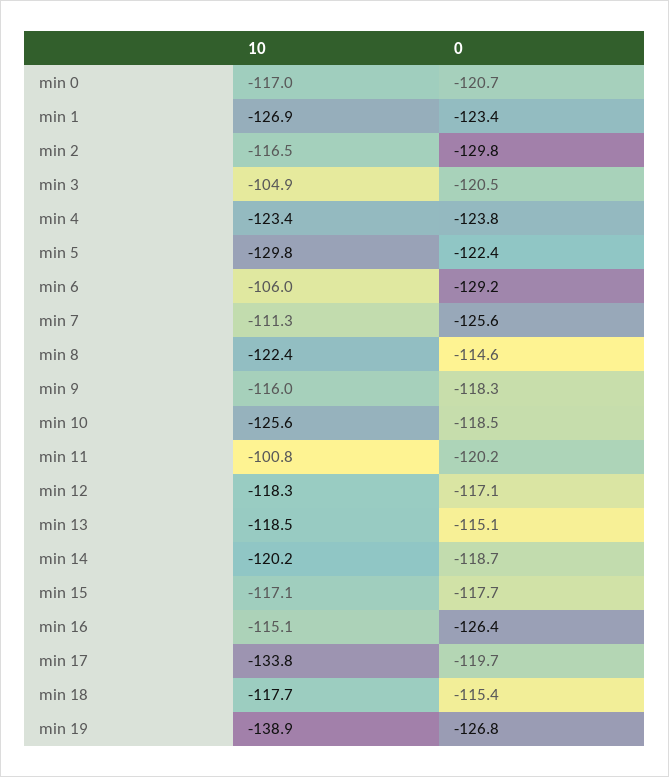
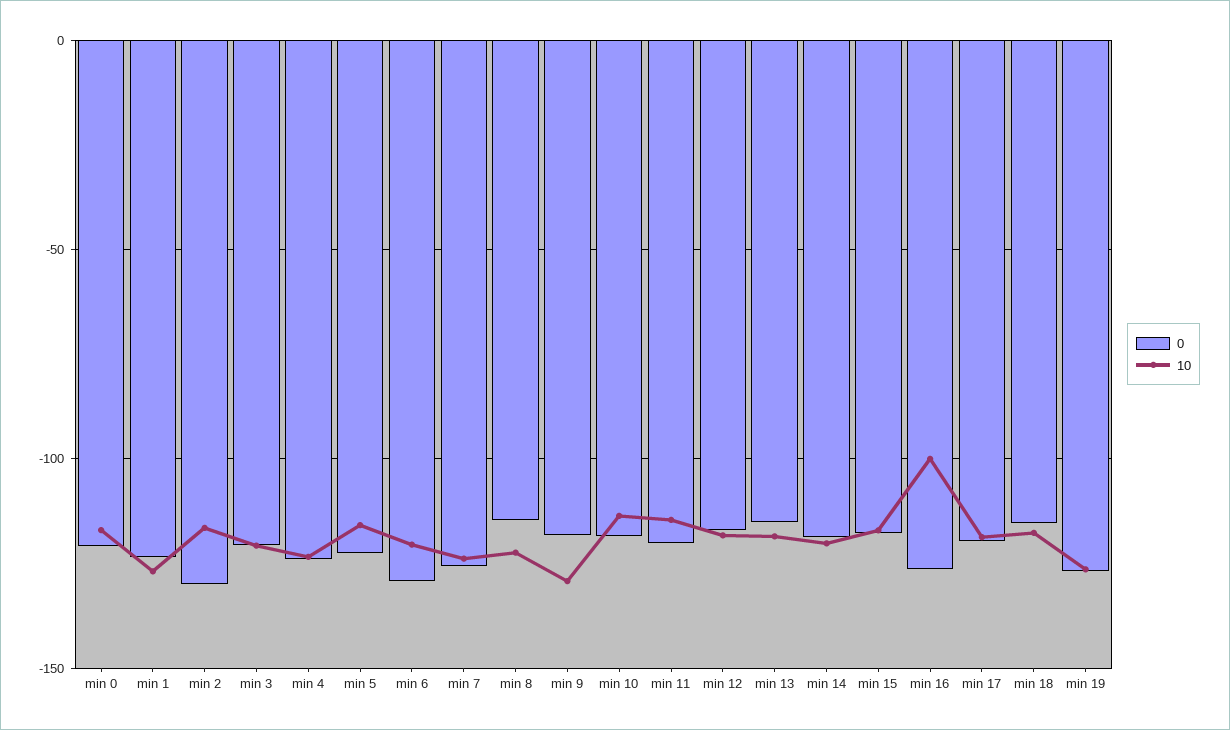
  {
    "10": {
      "min 0": -117,
      "min 1": -126.9,
      "min 2": -116.5,
-     "min 3": -104.9,
+     "min 3": -120,
      "min 4": -123.4,
-     "min 5": -129.8,
+     "min 5": -115,
-     "min 6": -106,
+     "min 6": -120,
-     "min 7": -111.3,
+     "min 7": -125,
      "min 8": -122.4,
-     "min 9": -116,
+     "min 9": -130,
-     "min 10": -125.6,
+     "min 10": -115,
-     "min 11": -100.8,
+     "min 11": -115,
      "min 12": -118.3,
      "min 13": -118.5,
      "min 14": -120.2,
      "min 15": -117.1,
-     "min 16": -115.1,
+     "min 16": -100,
-     "min 17": -133.8,
+     "min 17": -120,
      "min 18": -117.7,
-     "min 19": -138.9
+     "min 19": -125
    },
    "0": {
      "min 0": -120.7,
      "min 1": -123.4,
      "min 2": -129.8,
      "min 3": -120.5,
      "min 4": -123.8,
      "min 5": -122.4,
      "min 6": -129.2,
      "min 7": -125.6,
      "min 8": -114.6,
      "min 9": -118.3,
      "min 10": -118.5,
      "min 11": -120.2,
      "min 12": -117.1,
      "min 13": -115.1,
      "min 14": -118.7,
      "min 15": -117.7,
      "min 16": -126.4,
      "min 17": -119.7,
      "min 18": -115.4,
      "min 19": -126.8
    }
  }

